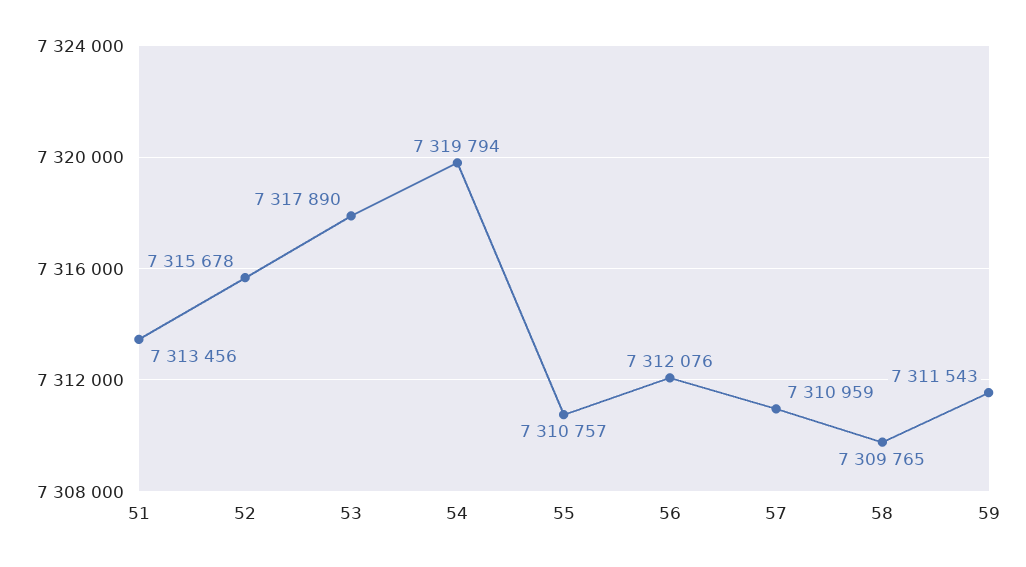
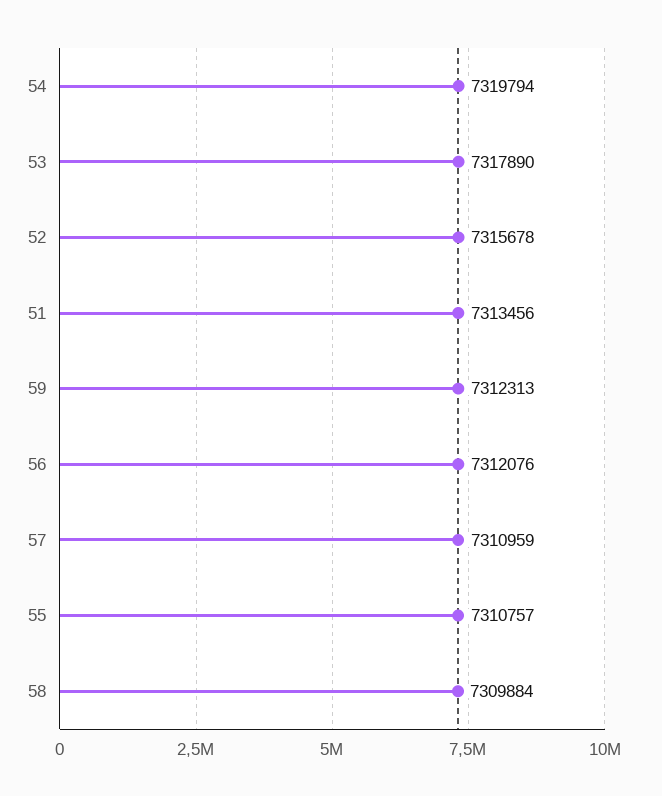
  {
    "51": 7313456,
    "52": 7315678,
    "53": 7317890,
    "54": 7319794,
    "55": 7310757,
    "56": 7312076,
    "57": 7310959,
-   "58": 7309765,
+   "58": 7309884,
-   "59": 7311543
+   "59": 7312313
  }

